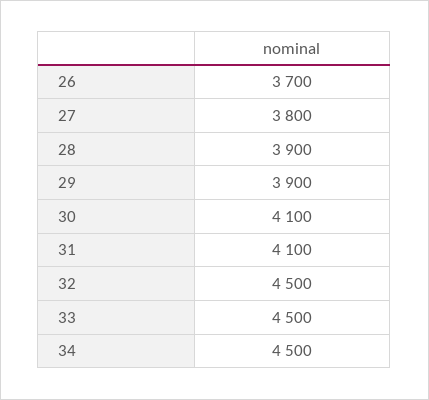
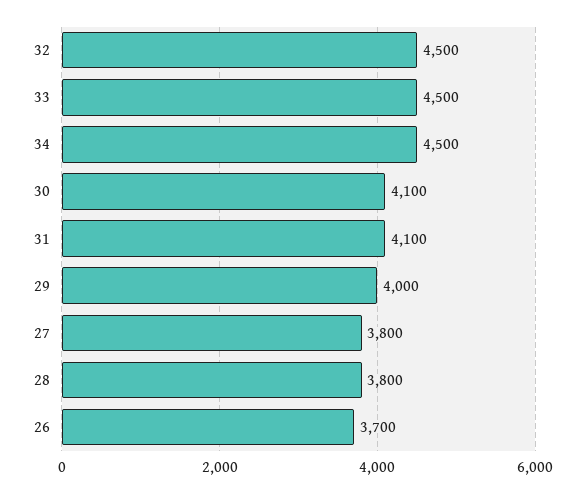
  {
    "26": 3700,
    "27": 3800,
-   "28": 3900,
+   "28": 3800,
-   "29": 3900,
+   "29": 4000,
    "30": 4100,
    "31": 4100,
    "32": 4500,
    "33": 4500,
    "34": 4500
  }

